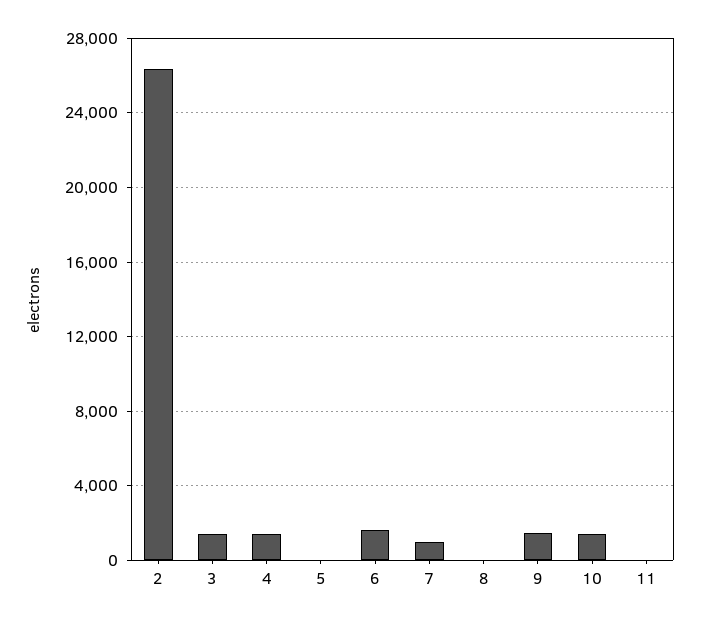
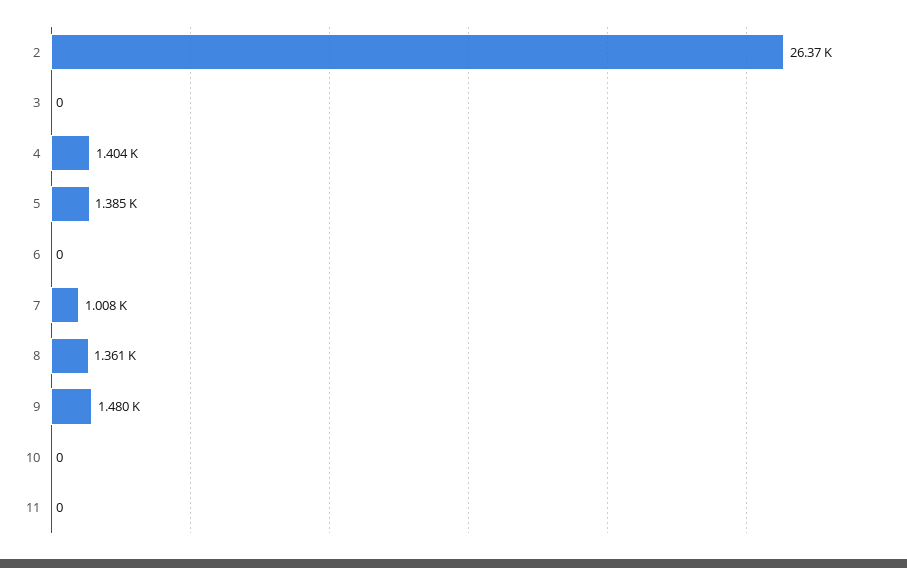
  {
    "2": 26370,
-   "3": 1500,
+   "3": 0,
    "4": 1404,
-   "5": 0,
+   "5": 1385,
-   "6": 1500,
+   "6": 0,
    "7": 1008,
-   "8": 0,
+   "8": 1361,
    "9": 1480,
-   "10": 1500,
+   "10": 0,
    "11": 0
  }

